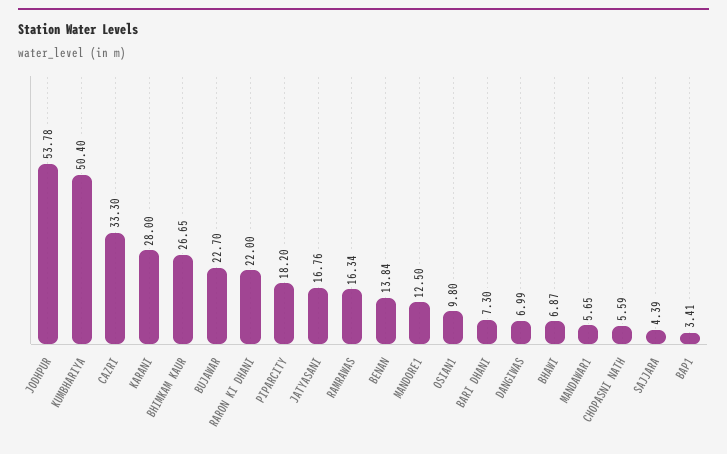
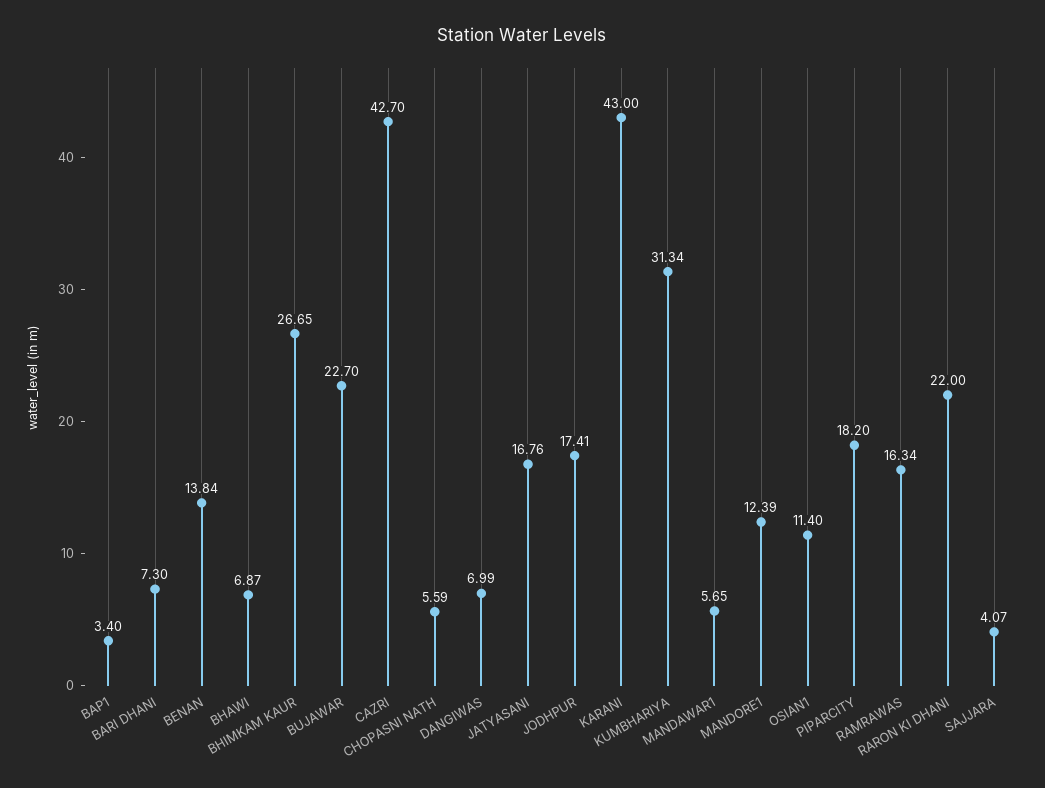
  {
-   "JODHPUR": 53.78,
+   "JODHPUR": 17.41,
-   "KUMBHARIYA": 50.4,
+   "KUMBHARIYA": 31.34,
-   "CAZRI": 33.3,
+   "CAZRI": 42.7,
-   "KARANI": 28,
+   "KARANI": 43,
    "BHIMKAM KAUR": 26.65,
    "BUJAWAR": 22.7,
    "RARON KI DHANI": 22,
    "PIPARCITY": 18.2,
    "JATYASANI": 16.76,
    "RAMRAWAS": 16.34,
    "BENAN": 13.84,
-   "MANDORE1": 12.5,
+   "MANDORE1": 12.39,
-   "OSIAN1": 9.8,
+   "OSIAN1": 11.4,
    "BARI DHANI": 7.3,
    "DANGIWAS": 6.99,
    "BHAWI": 6.87,
    "MANDAWAR1": 5.65,
    "CHOPASNI NATH": 5.59,
-   "SAJJARA": 4.39,
+   "SAJJARA": 4.07,
-   "BAP1": 3.41
+   "BAP1": 3.4
  }

